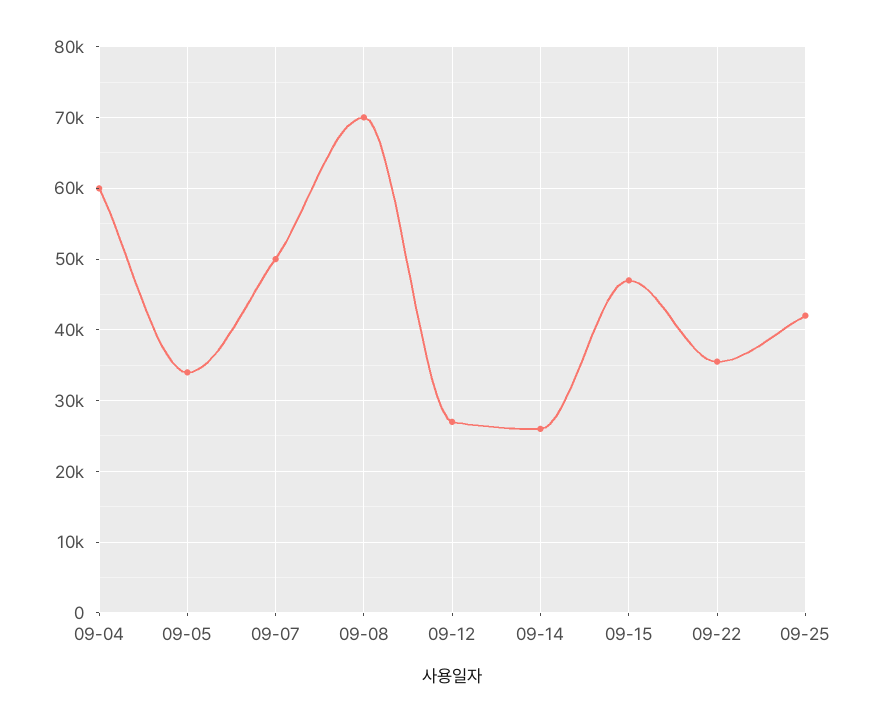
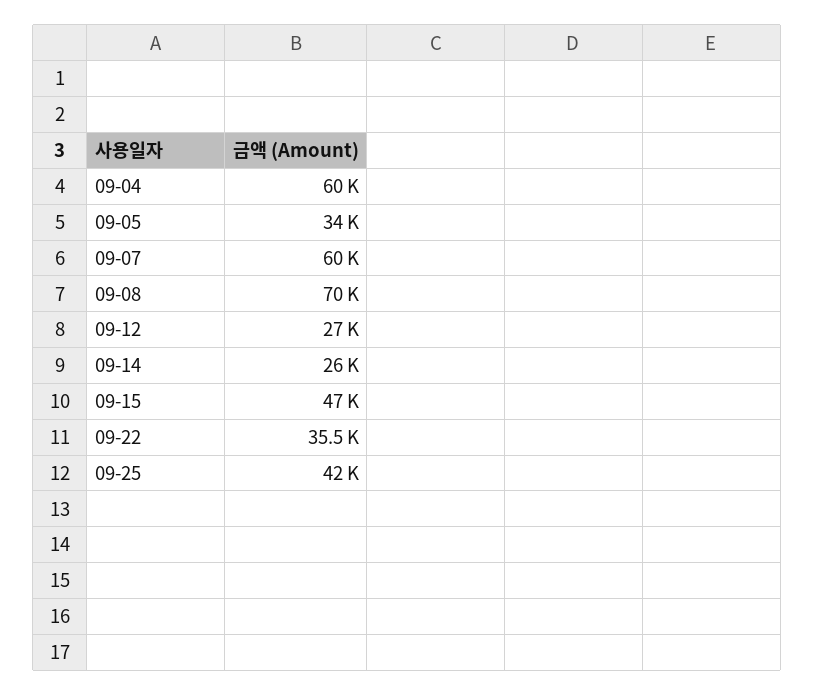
  {
    "09-04": 60000,
    "09-05": 34000,
-   "09-07": 50000,
+   "09-07": 60000,
    "09-08": 70000,
    "09-12": 27000,
    "09-14": 26000,
    "09-15": 47000,
    "09-22": 35500,
    "09-25": 42000
  }

